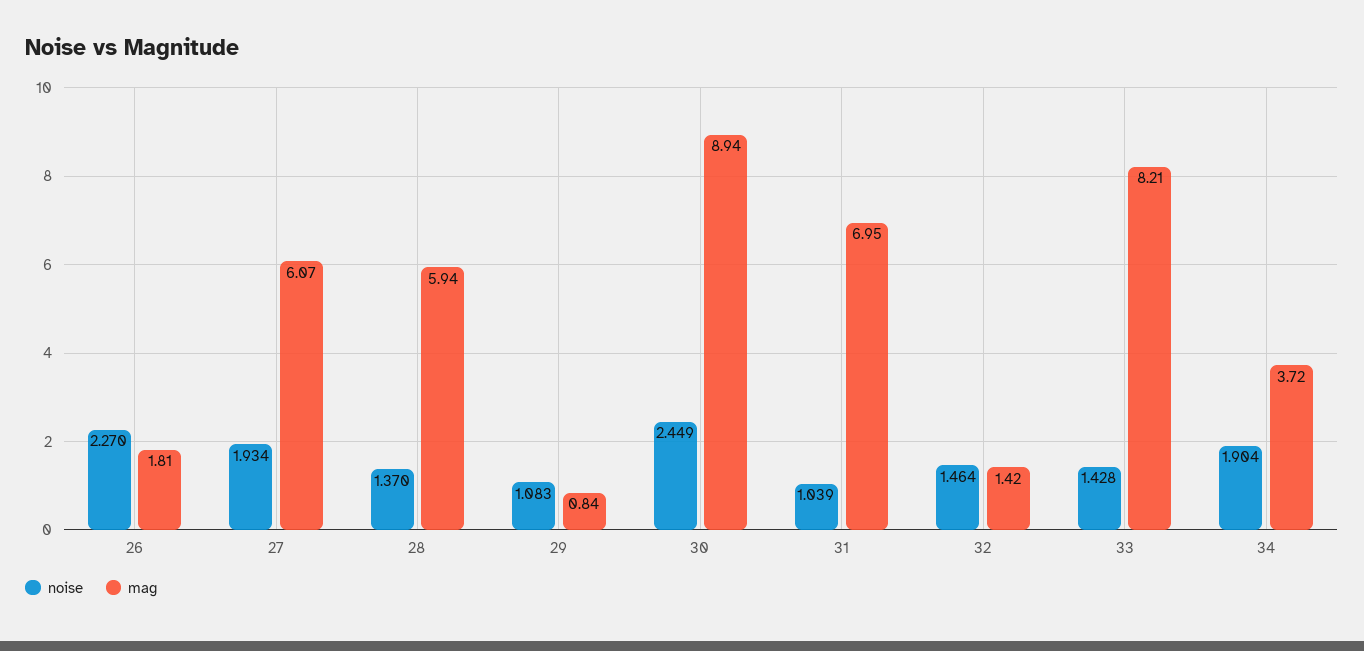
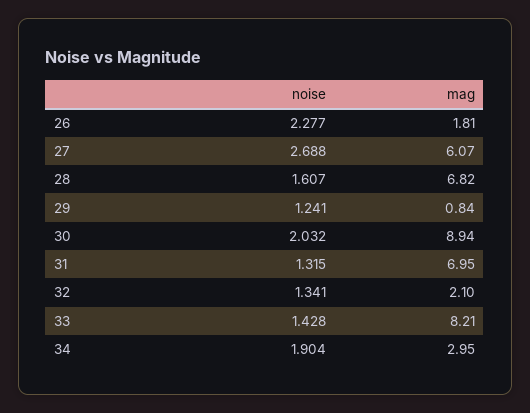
  {
    "noise": {
-     "26": 2.27,
+     "26": 2.277,
-     "27": 1.934,
+     "27": 2.688,
-     "28": 1.37,
+     "28": 1.607,
-     "29": 1.083,
+     "29": 1.241,
-     "30": 2.449,
+     "30": 2.032,
-     "31": 1.039,
+     "31": 1.315,
-     "32": 1.464,
+     "32": 1.341,
      "33": 1.428,
      "34": 1.904
    },
    "mag": {
      "26": 1.81,
      "27": 6.07,
-     "28": 5.94,
+     "28": 6.82,
      "29": 0.84,
      "30": 8.94,
      "31": 6.95,
-     "32": 1.42,
+     "32": 2.1,
      "33": 8.21,
-     "34": 3.72
+     "34": 2.95
    }
  }

